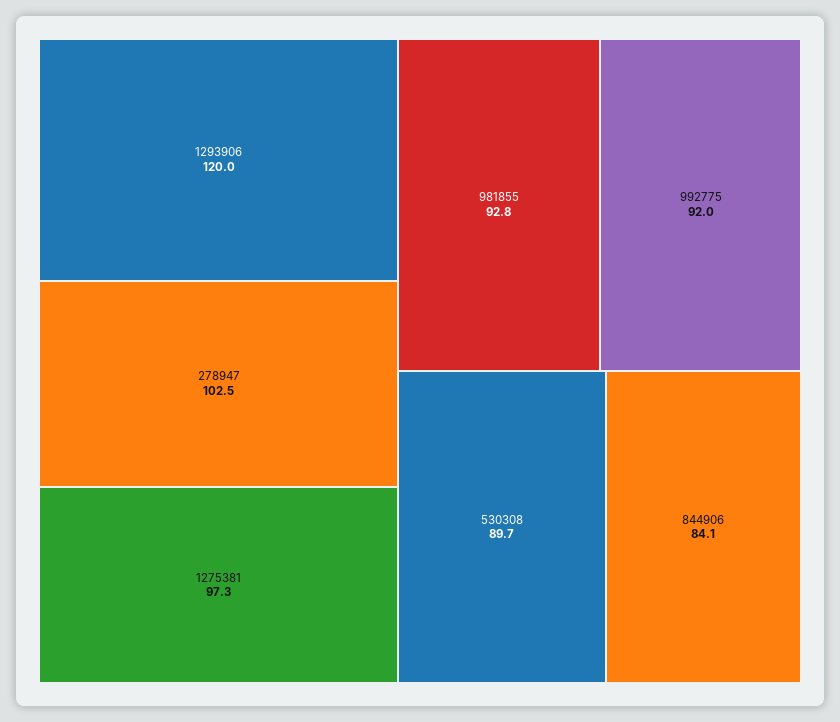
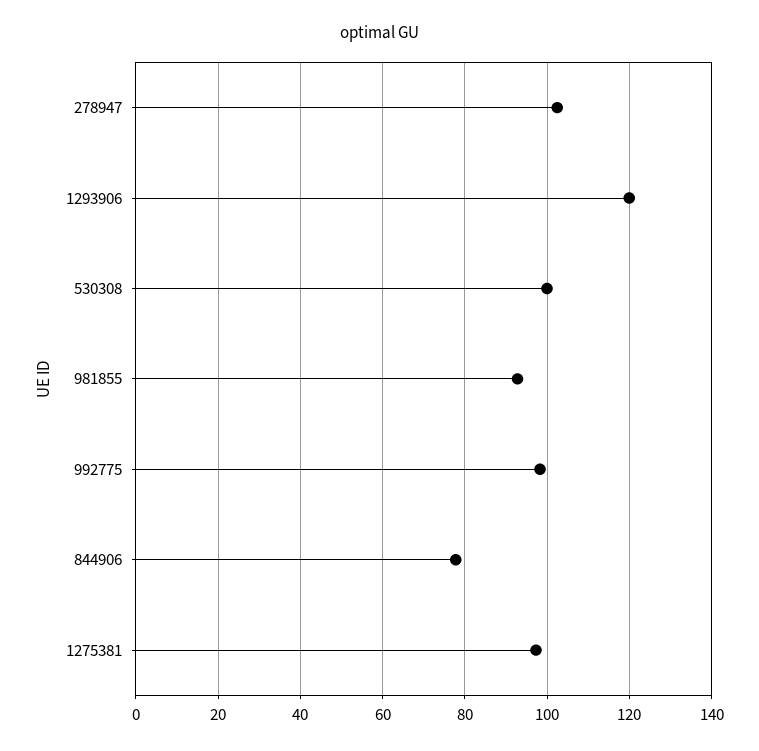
  {
    "1293906": 120,
    "278947": 102.5,
    "1275381": 97.3,
    "981855": 92.8,
-   "992775": 92,
+   "992775": 98,
-   "530308": 89.7,
+   "530308": 100,
-   "844906": 84.1
+   "844906": 78
  }

